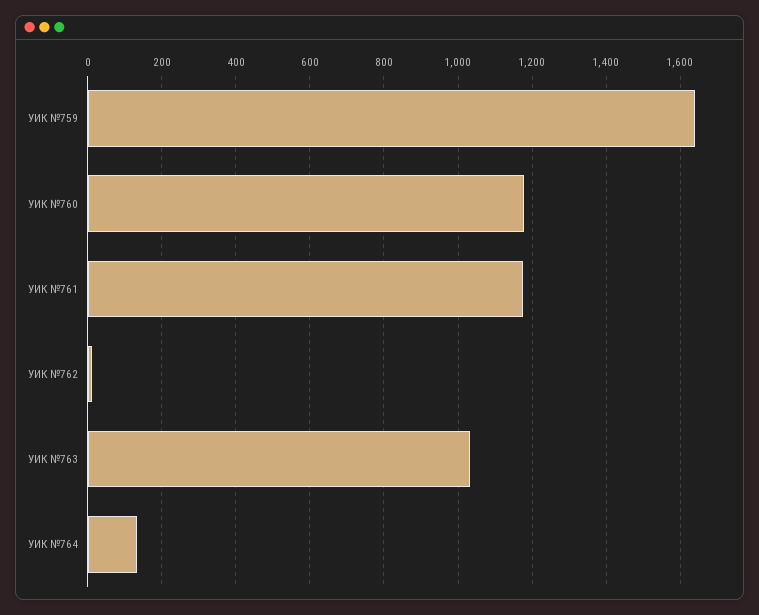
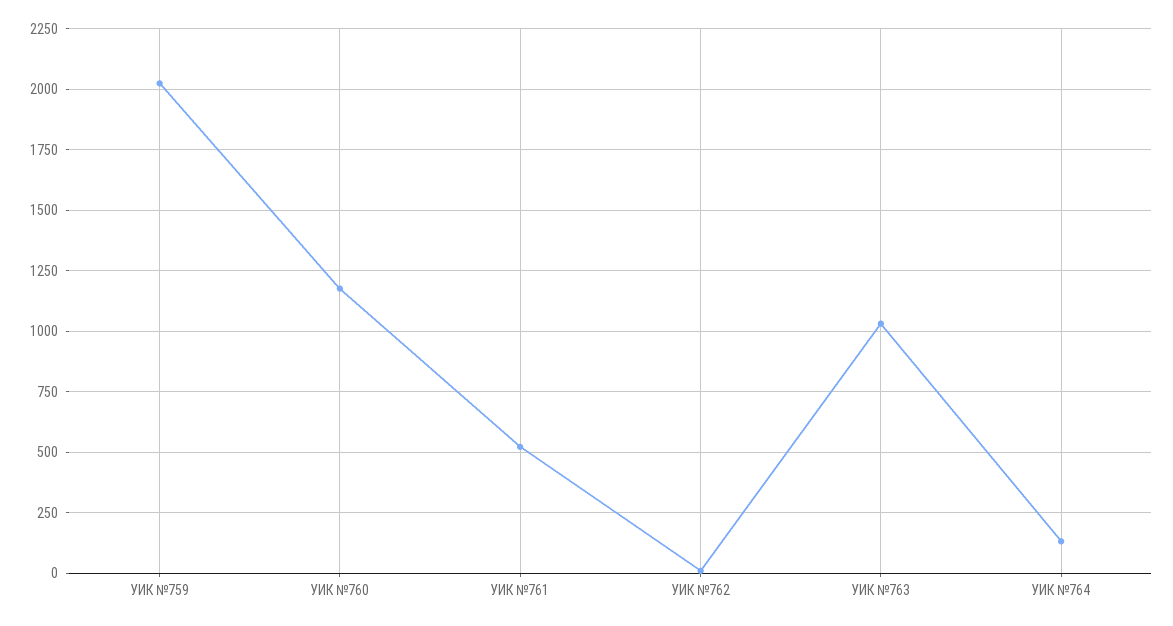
  {
-   "УИК №759": 1640,
+   "УИК №759": 2025,
    "УИК №760": 1180,
-   "УИК №761": 1180,
+   "УИК №761": 525,
    "УИК №762": 20,
    "УИК №763": 1040,
    "УИК №764": 140
  }

